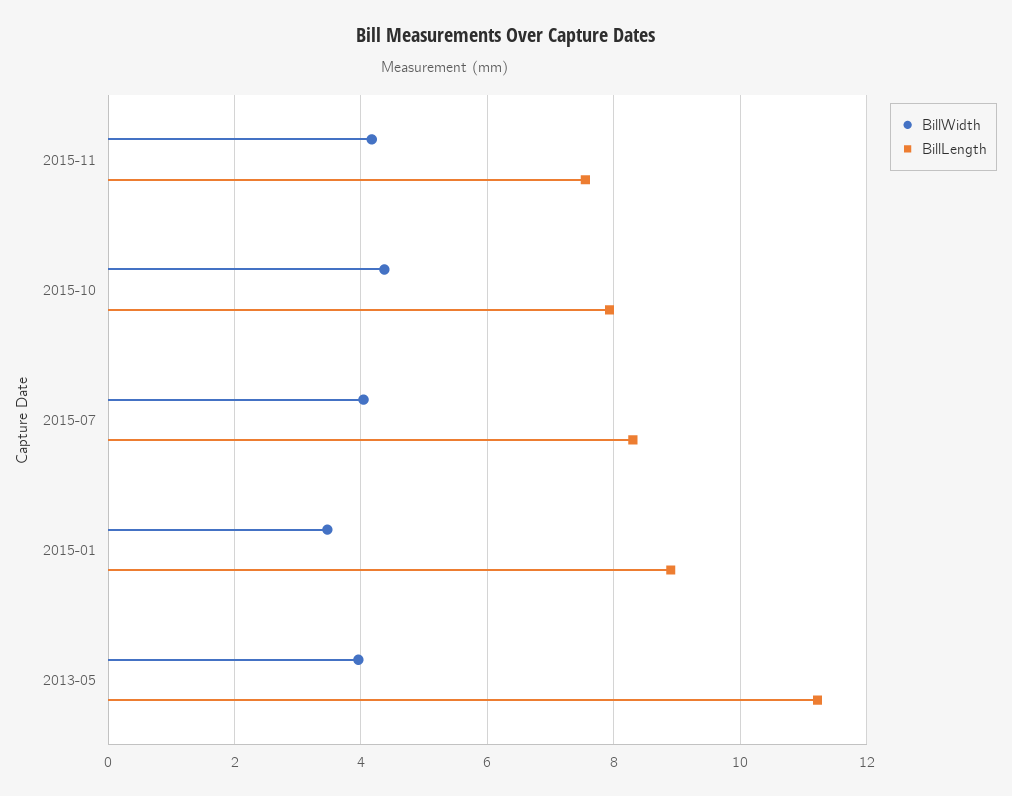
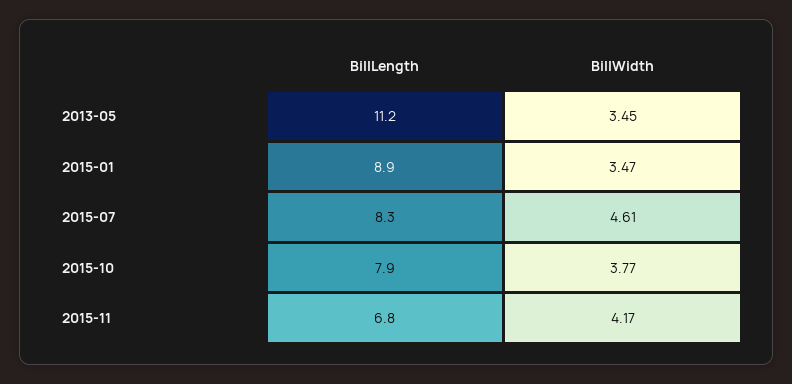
  {
    "BillWidth": {
      "2015-11": 4.17,
-     "2015-10": 4.4,
+     "2015-10": 3.77,
-     "2015-07": 4,
+     "2015-07": 4.61,
      "2015-01": 3.47,
-     "2013-05": 4
+     "2013-05": 3.45
    },
    "BillLength": {
-     "2015-11": 7.6,
+     "2015-11": 6.8,
      "2015-10": 7.9,
      "2015-07": 8.3,
      "2015-01": 8.9,
      "2013-05": 11.2
    }
  }

